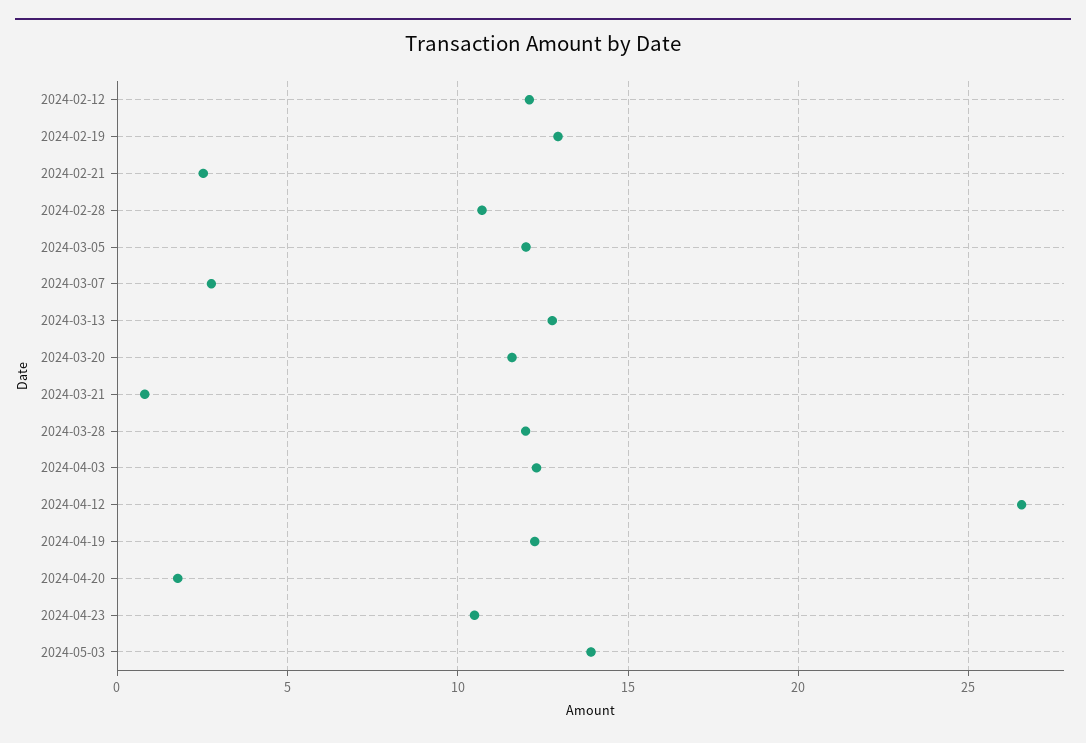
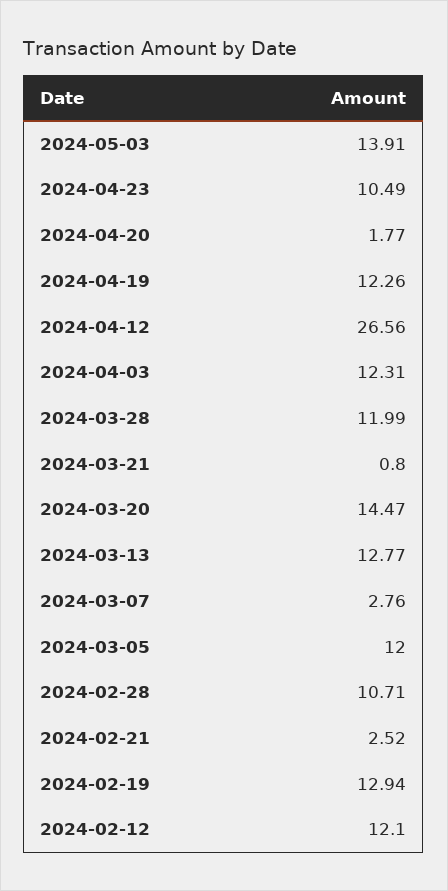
  {
    "2024-02-12": 12.1,
    "2024-02-19": 12.94,
    "2024-02-21": 2.52,
    "2024-02-28": 10.71,
    "2024-03-05": 12,
    "2024-03-07": 2.76,
    "2024-03-13": 12.77,
-   "2024-03-20": 11.5,
+   "2024-03-20": 14.47,
    "2024-03-21": 0.8,
    "2024-03-28": 11.99,
    "2024-04-03": 12.31,
    "2024-04-12": 26.56,
    "2024-04-19": 12.26,
    "2024-04-20": 1.77,
    "2024-04-23": 10.49,
    "2024-05-03": 13.91
  }

